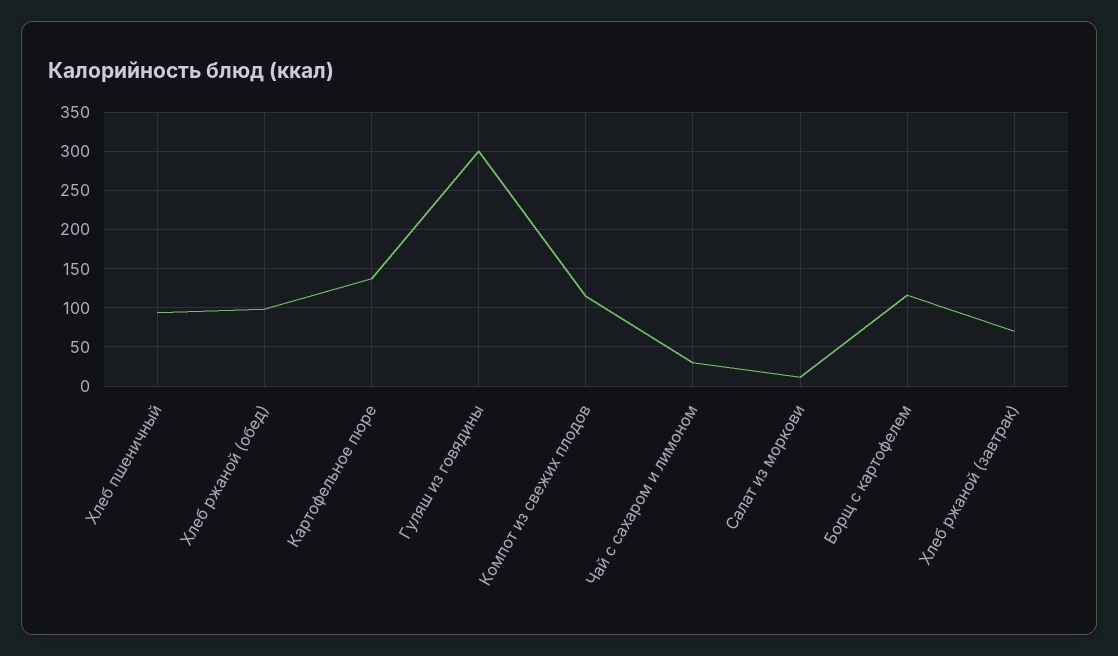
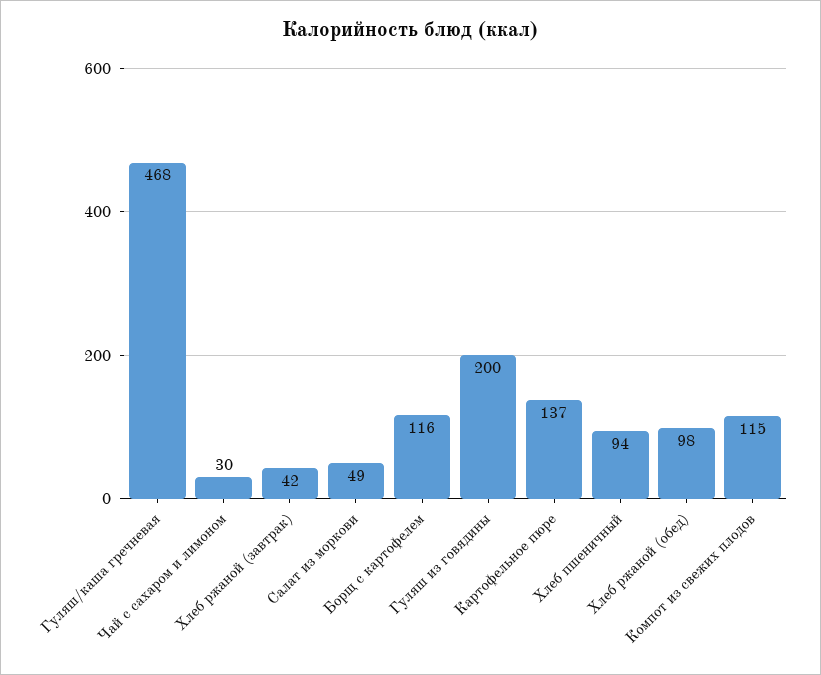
  {
    "Хлеб пшеничный": 94,
    "Хлеб ржаной (обед)": 98,
    "Картофельное пюре": 137,
-   "Гуляш из говядины": 300,
+   "Гуляш из говядины": 200,
    "Компот из свежих плодов": 115,
    "Чай с сахаром и лимоном": 30,
-   "Салат из моркови": 10,
+   "Салат из моркови": 49,
    "Борщ с картофелем": 116,
-   "Хлеб ржаной (завтрак)": 70
+   "Хлеб ржаной (завтрак)": 42,
+   "Гуляш/каша гречневая": 468
  }

